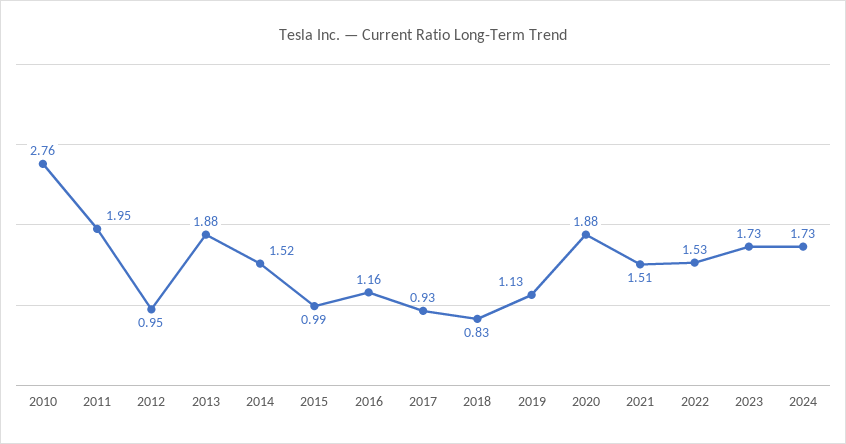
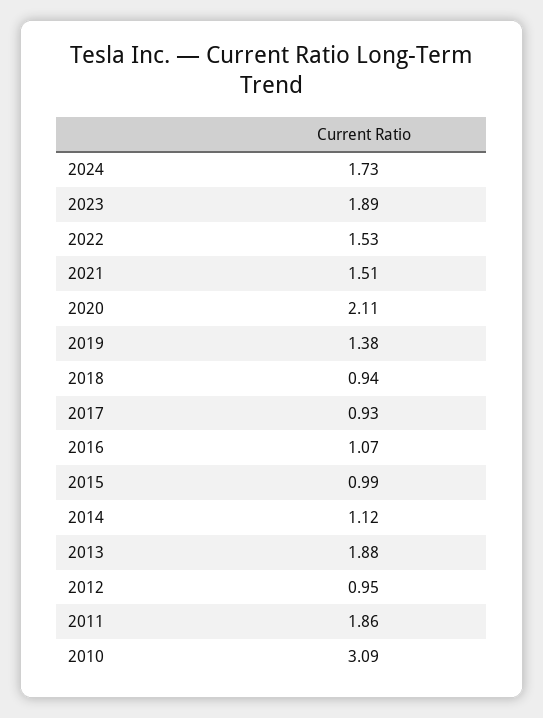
  {
-   "2010": 2.76,
+   "2010": 3.09,
-   "2011": 1.95,
+   "2011": 1.86,
    "2012": 0.95,
    "2013": 1.88,
-   "2014": 1.52,
+   "2014": 1.12,
    "2015": 0.99,
-   "2016": 1.16,
+   "2016": 1.07,
    "2017": 0.93,
-   "2018": 0.83,
+   "2018": 0.94,
-   "2019": 1.13,
+   "2019": 1.38,
-   "2020": 1.88,
+   "2020": 2.11,
    "2021": 1.51,
    "2022": 1.53,
-   "2023": 1.73,
+   "2023": 1.89,
    "2024": 1.73
  }

